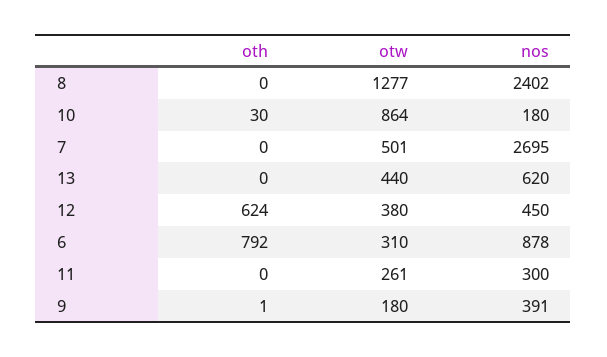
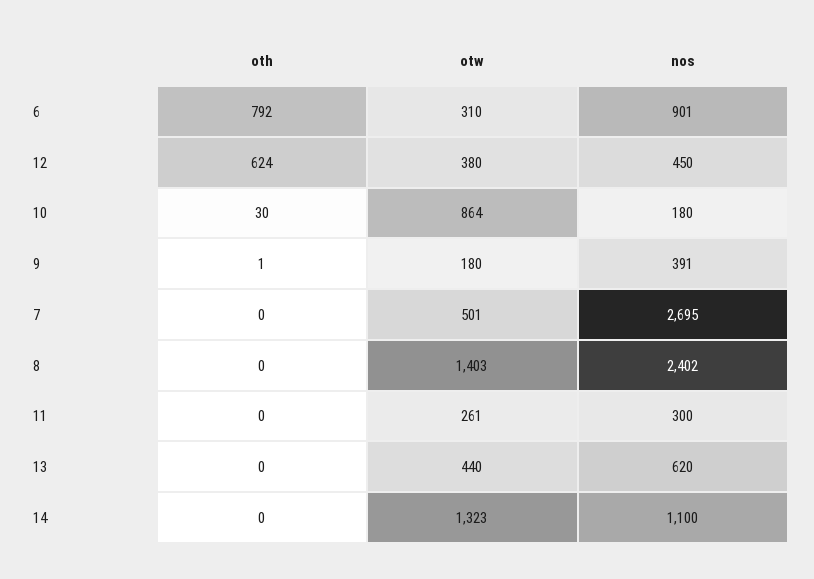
  {
    "oth": {
      "8": 0,
      "10": 30,
      "7": 0,
      "13": 0,
      "12": 624,
      "6": 792,
      "11": 0,
-     "9": 1
+     "9": 1,
+     "14": 0
    },
    "otw": {
-     "8": 1277,
+     "8": 1403,
      "10": 864,
      "7": 501,
      "13": 440,
      "12": 380,
      "6": 310,
      "11": 261,
-     "9": 180
+     "9": 180,
+     "14": 1323
    },
    "nos": {
      "8": 2402,
      "10": 180,
      "7": 2695,
      "13": 620,
      "12": 450,
-     "6": 878,
+     "6": 901,
      "11": 300,
-     "9": 391
+     "9": 391,
+     "14": 1100
    }
  }

